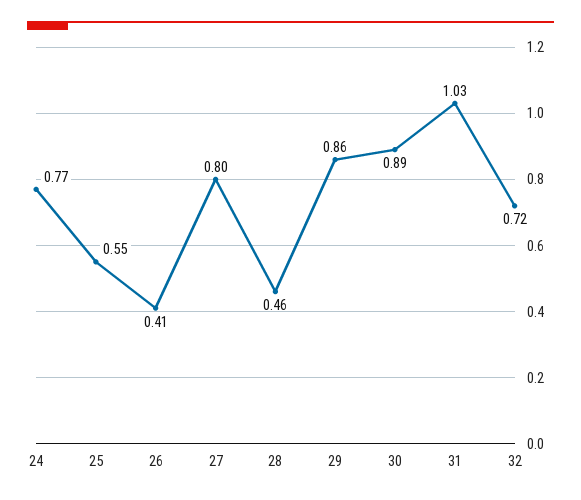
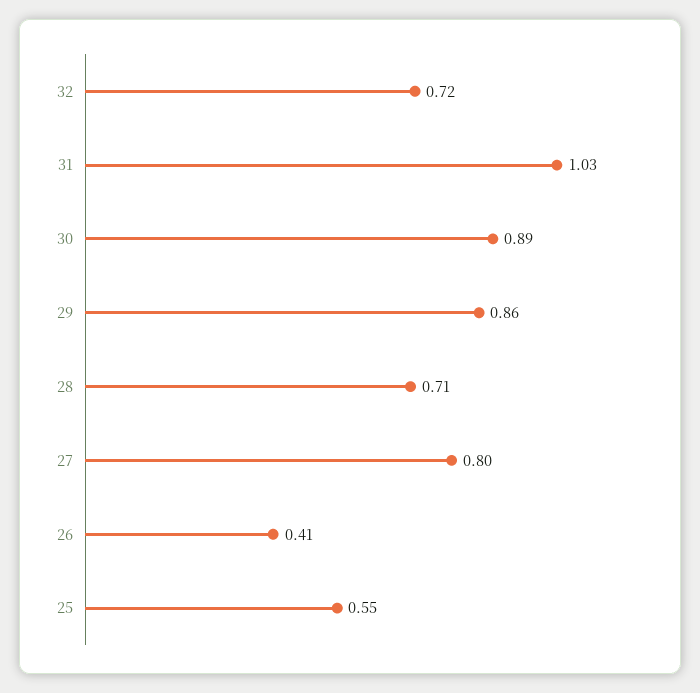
  {
-   "24": 0.77,
    "25": 0.55,
    "26": 0.41,
    "27": 0.8,
-   "28": 0.46,
+   "28": 0.71,
    "29": 0.86,
    "30": 0.89,
    "31": 1.03,
    "32": 0.72
  }

